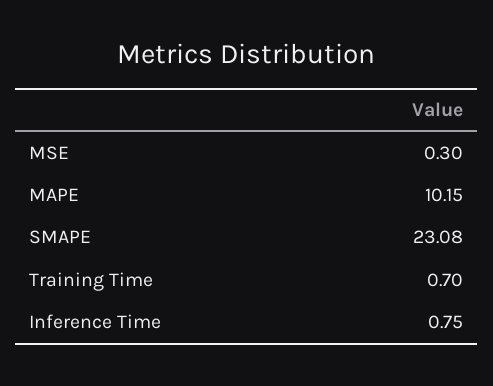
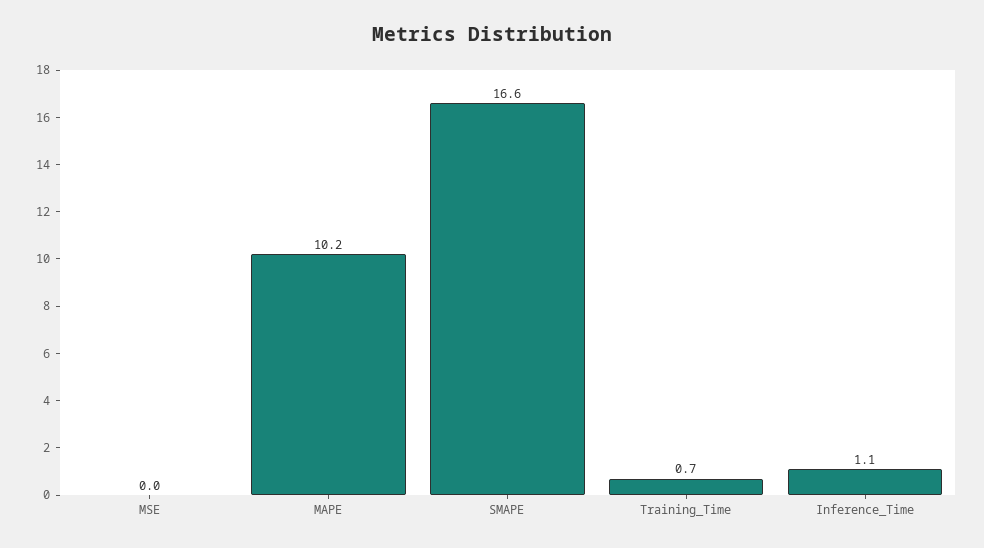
  {
-   "MSE": 0.3,
+   "MSE": 0,
    "MAPE": 10.15,
-   "SMAPE": 23.08,
+   "SMAPE": 16.6,
    "Training Time": 0.7,
-   "Inference Time": 0.75
+   "Inference Time": 1.1
  }

